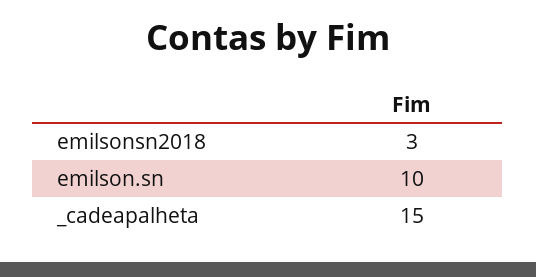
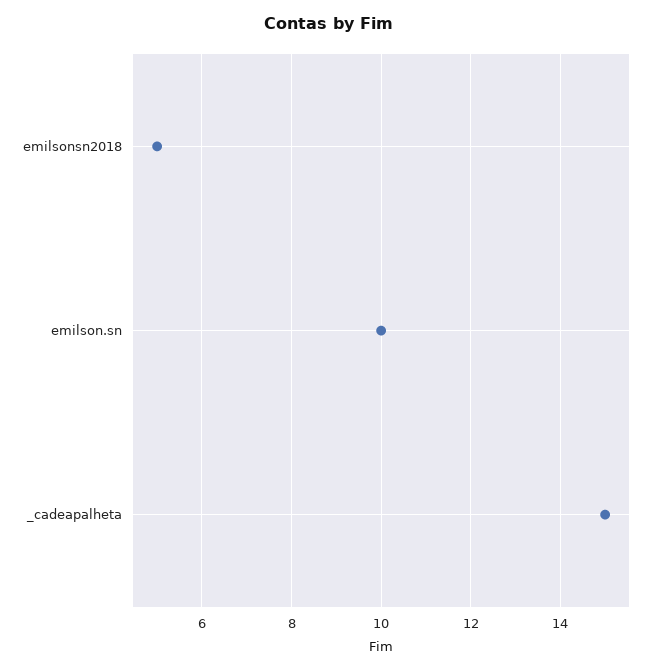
  {
-   "emilsonsn2018": 3,
+   "emilsonsn2018": 5,
    "emilson.sn": 10,
    "_cadeapalheta": 15
  }

